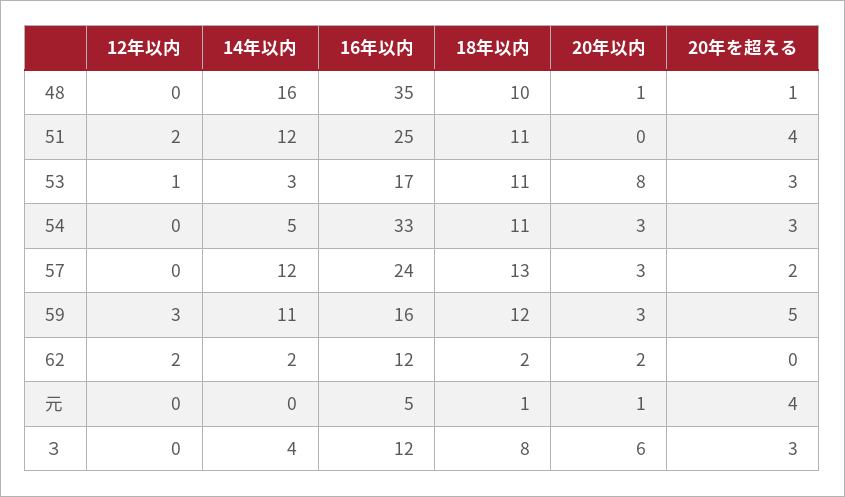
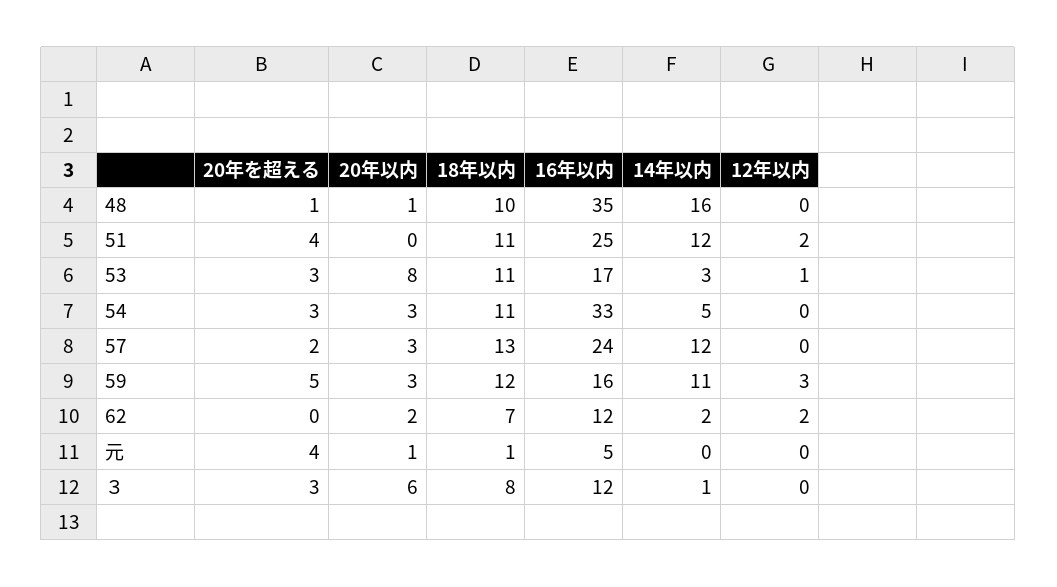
  {
    "12年以内": {
      "48": 0,
      "51": 2,
      "53": 1,
      "54": 0,
      "57": 0,
      "59": 3,
      "62": 2,
      "元": 0,
      "３": 0
    },
    "14年以内": {
      "48": 16,
      "51": 12,
      "53": 3,
      "54": 5,
      "57": 12,
      "59": 11,
      "62": 2,
      "元": 0,
-     "３": 4
+     "３": 1
    },
    "16年以内": {
      "48": 35,
      "51": 25,
      "53": 17,
      "54": 33,
      "57": 24,
      "59": 16,
      "62": 12,
      "元": 5,
      "３": 12
    },
    "18年以内": {
      "48": 10,
      "51": 11,
      "53": 11,
      "54": 11,
      "57": 13,
      "59": 12,
-     "62": 2,
+     "62": 7,
      "元": 1,
      "３": 8
    },
    "20年以内": {
      "48": 1,
      "51": 0,
      "53": 8,
      "54": 3,
      "57": 3,
      "59": 3,
      "62": 2,
      "元": 1,
      "３": 6
    },
    "20年を超える": {
      "48": 1,
      "51": 4,
      "53": 3,
      "54": 3,
      "57": 2,
      "59": 5,
      "62": 0,
      "元": 4,
      "３": 3
    }
  }

